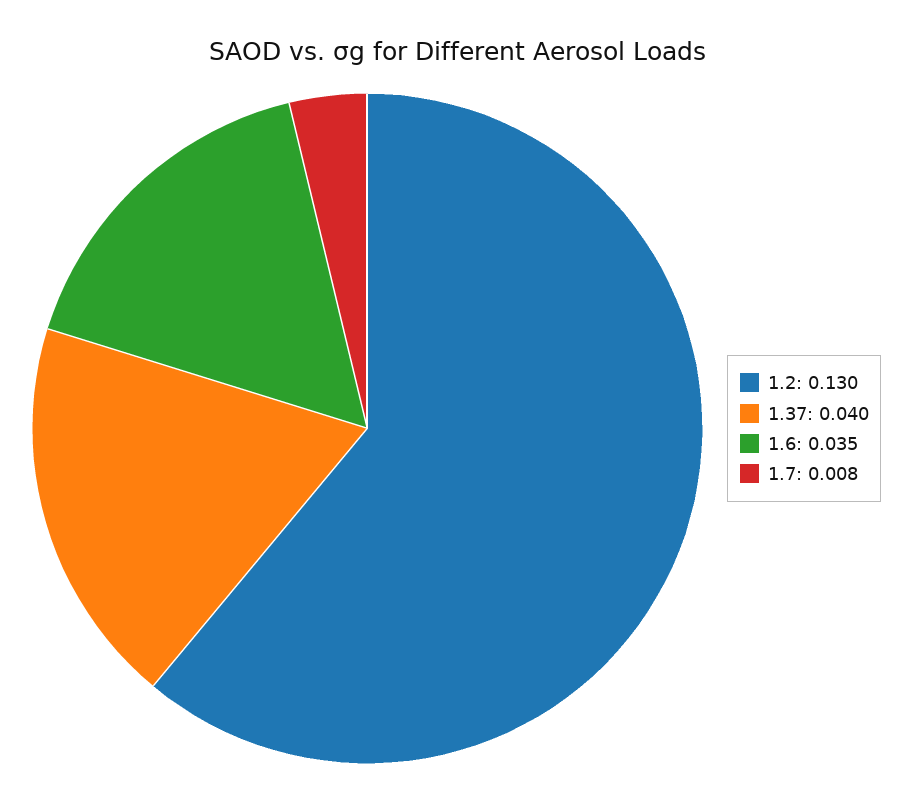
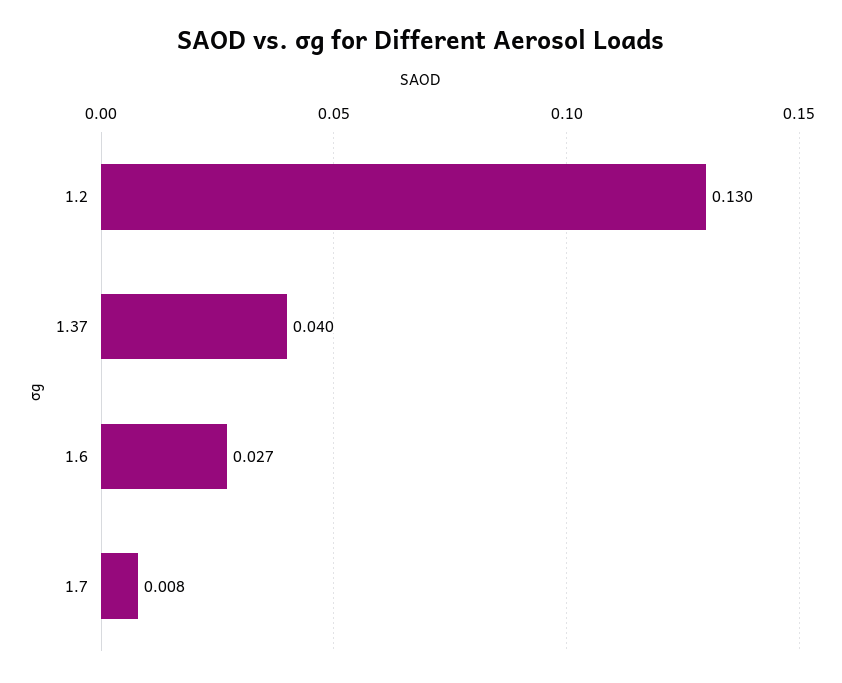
  {
    "1.2": 0.13,
    "1.37": 0.04,
-   "1.6": 0.035,
+   "1.6": 0.027,
    "1.7": 0.008
  }

